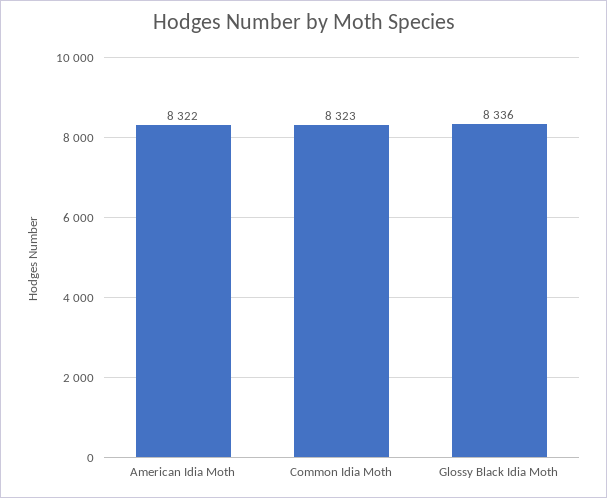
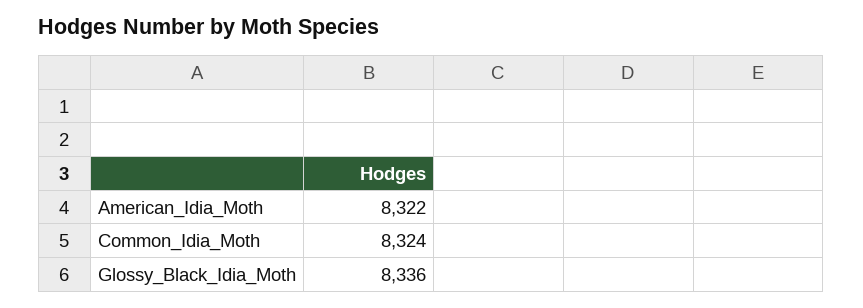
  {
    "American Idia Moth": 8322,
-   "Common Idia Moth": 8323,
+   "Common Idia Moth": 8324,
    "Glossy Black Idia Moth": 8336
  }

